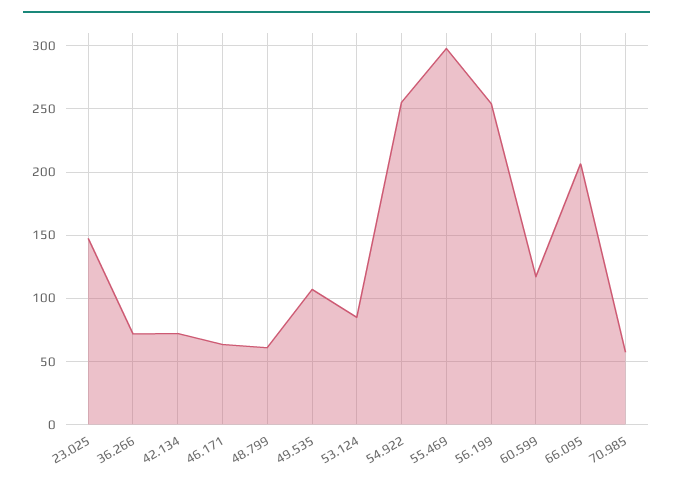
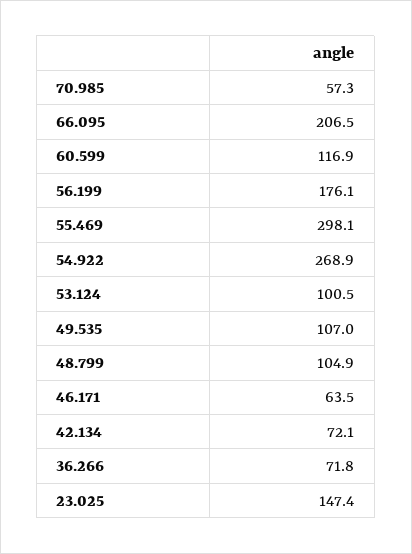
  {
    "23.025": 147.4,
    "36.266": 71.8,
    "42.134": 72.1,
    "46.171": 63.5,
-   "48.799": 60,
+   "48.799": 104.9,
    "49.535": 107,
-   "53.124": 85,
+   "53.124": 100.5,
-   "54.922": 255,
+   "54.922": 268.9,
    "55.469": 298.1,
-   "56.199": 255,
+   "56.199": 176.1,
    "60.599": 116.9,
    "66.095": 206.5,
    "70.985": 57.3
  }

